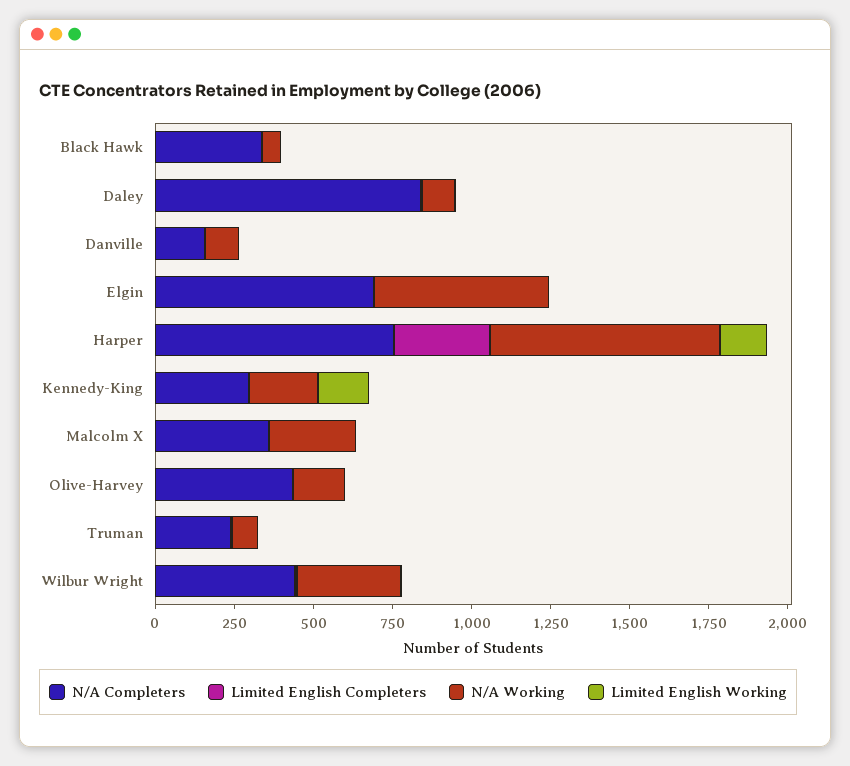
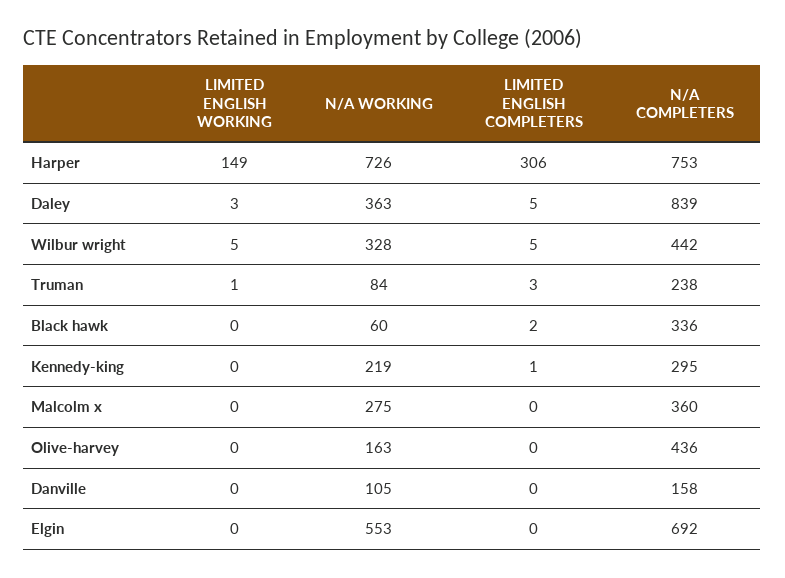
  {
    "N/A Completers": {
      "Black Hawk": 336,
      "Daley": 839,
      "Danville": 158,
      "Elgin": 692,
      "Harper": 753,
      "Kennedy-King": 295,
      "Malcolm X": 360,
      "Olive-Harvey": 436,
      "Truman": 238,
      "Wilbur Wright": 442
    },
    "Limited English Completers": {
      "Black Hawk": 2,
      "Daley": 5,
      "Danville": 0,
      "Elgin": 0,
      "Harper": 306,
      "Kennedy-King": 1,
      "Malcolm X": 0,
      "Olive-Harvey": 0,
      "Truman": 3,
      "Wilbur Wright": 5
    },
    "N/A Working": {
      "Black Hawk": 60,
-     "Daley": 100,
+     "Daley": 363,
      "Danville": 105,
      "Elgin": 553,
      "Harper": 726,
      "Kennedy-King": 219,
      "Malcolm X": 275,
      "Olive-Harvey": 163,
      "Truman": 84,
      "Wilbur Wright": 328
    },
    "Limited English Working": {
      "Black Hawk": 0,
      "Daley": 3,
      "Danville": 0,
      "Elgin": 0,
      "Harper": 149,
-     "Kennedy-King": 150,
+     "Kennedy-King": 0,
      "Malcolm X": 0,
      "Olive-Harvey": 0,
      "Truman": 1,
      "Wilbur Wright": 5
    }
  }

